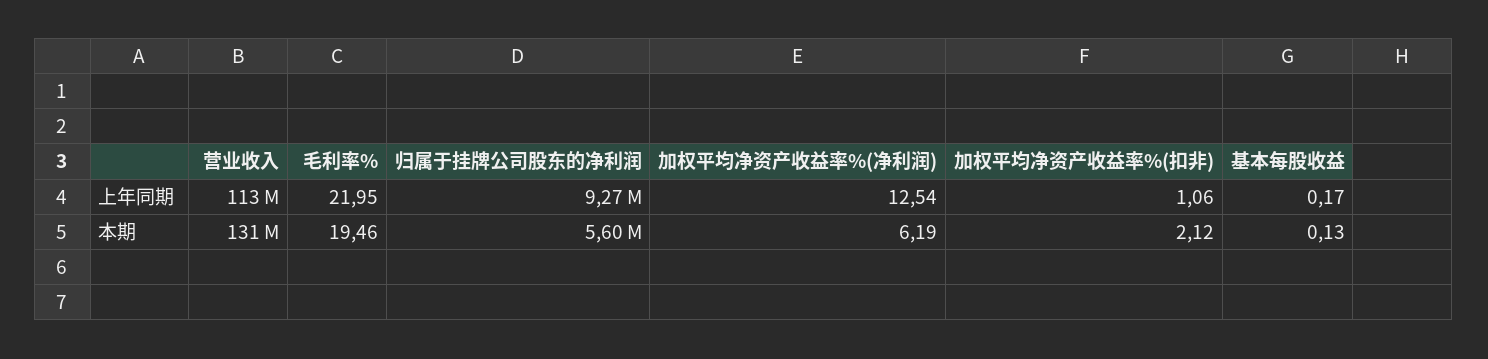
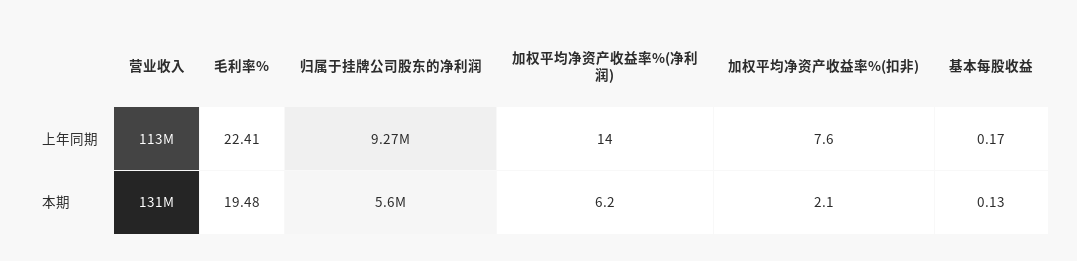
  {
    "营业收入": {
      "上年同期": 113000000,
      "本期": 131000000
    },
    "毛利率%": {
-     "上年同期": 21.95,
+     "上年同期": 22.41,
-     "本期": 19.46
+     "本期": 19.48
    },
    "归属于挂牌公司股东的净利润": {
      "上年同期": 9270000,
      "本期": 5600000
    },
    "加权平均净资产收益率%(净利润)": {
-     "上年同期": 12.54,
+     "上年同期": 14,
      "本期": 6.19
    },
    "加权平均净资产收益率%(扣非)": {
-     "上年同期": 1.06,
+     "上年同期": 7.6,
      "本期": 2.12
    },
    "基本每股收益": {
      "上年同期": 0.17,
      "本期": 0.13
    }
  }

